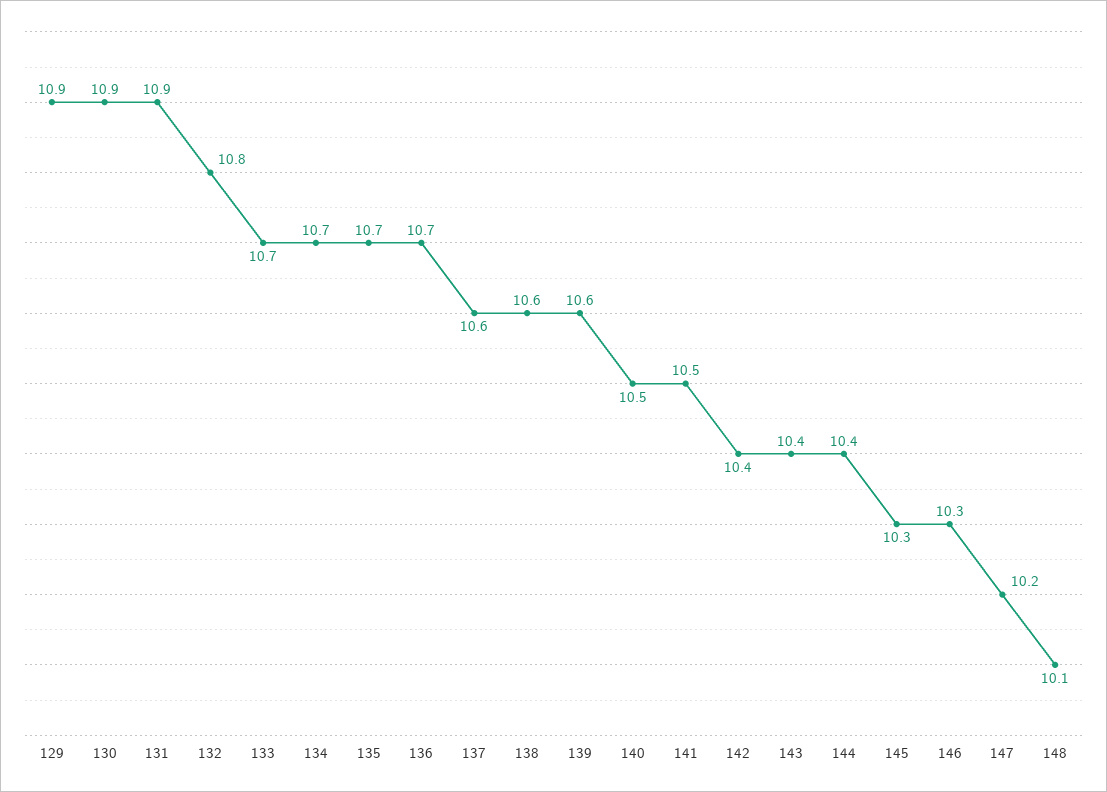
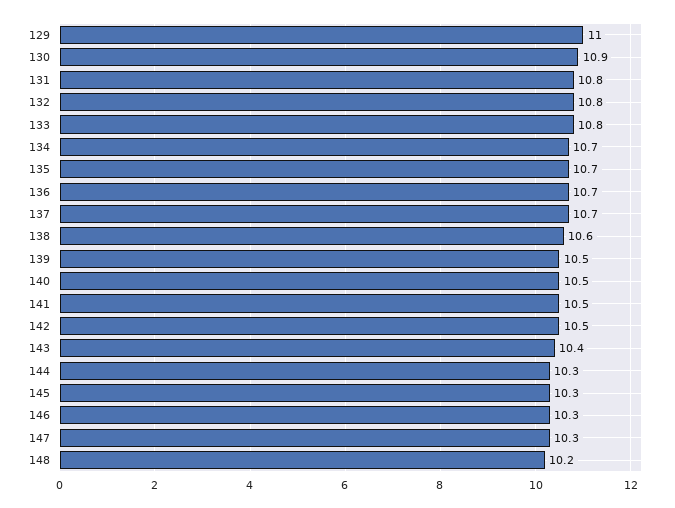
  {
-   "129": 10.9,
+   "129": 11,
    "130": 10.9,
-   "131": 10.9,
+   "131": 10.8,
    "132": 10.8,
-   "133": 10.7,
+   "133": 10.8,
    "134": 10.7,
    "135": 10.7,
    "136": 10.7,
-   "137": 10.6,
+   "137": 10.7,
    "138": 10.6,
-   "139": 10.6,
+   "139": 10.5,
    "140": 10.5,
    "141": 10.5,
-   "142": 10.4,
+   "142": 10.5,
    "143": 10.4,
-   "144": 10.4,
+   "144": 10.3,
    "145": 10.3,
    "146": 10.3,
-   "147": 10.2,
+   "147": 10.3,
-   "148": 10.1
+   "148": 10.2
  }

